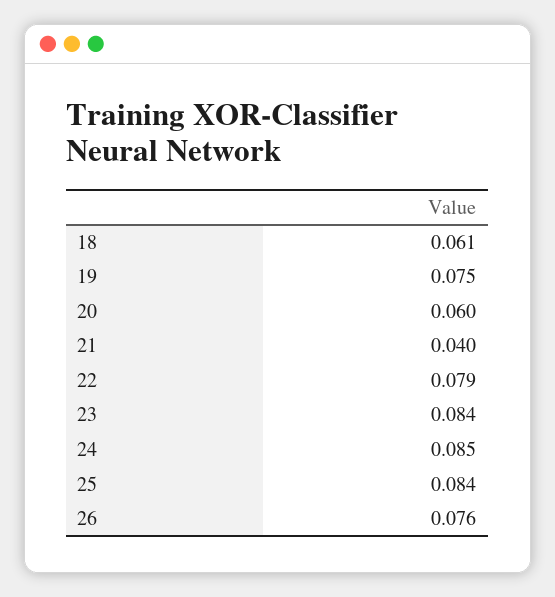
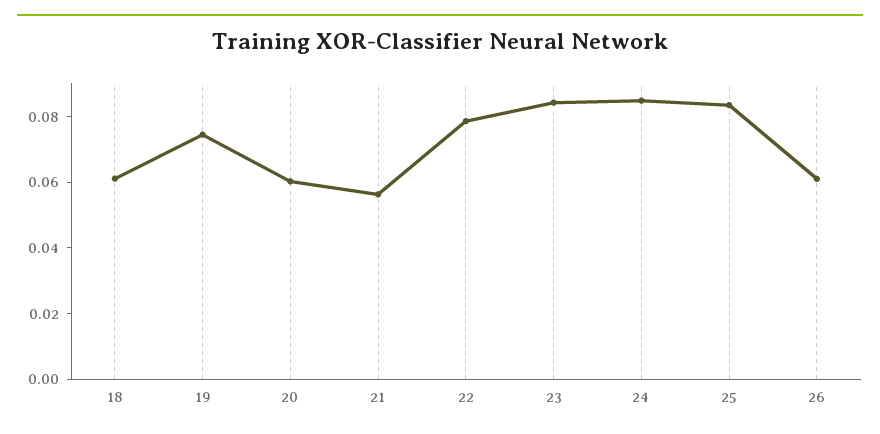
  {
    "18": 0.061,
    "19": 0.075,
    "20": 0.06,
-   "21": 0.04,
+   "21": 0.055,
    "22": 0.079,
    "23": 0.084,
    "24": 0.085,
    "25": 0.084,
-   "26": 0.076
+   "26": 0.06
  }

